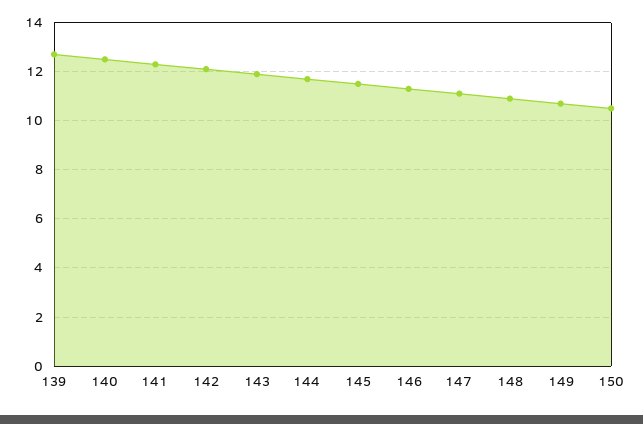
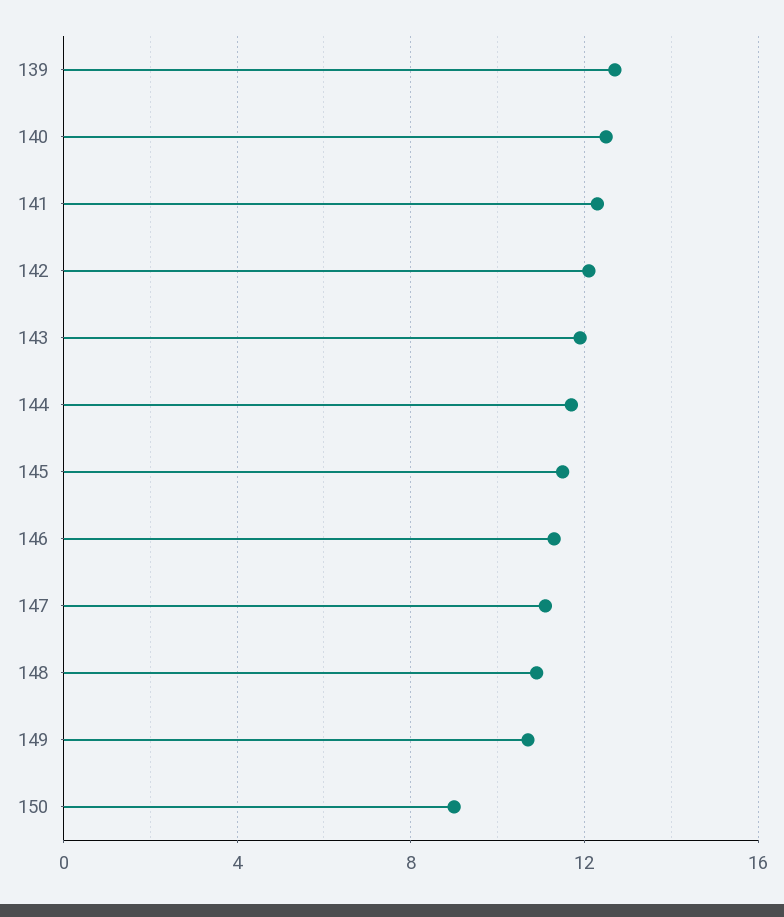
  {
    "139": 12.5,
    "140": 12.5,
    "141": 12.5,
    "142": 12,
    "143": 12,
    "144": 11.5,
    "145": 11.5,
    "146": 11.5,
    "147": 11,
    "148": 11,
    "149": 10.5,
-   "150": 10.5
+   "150": 9
  }

